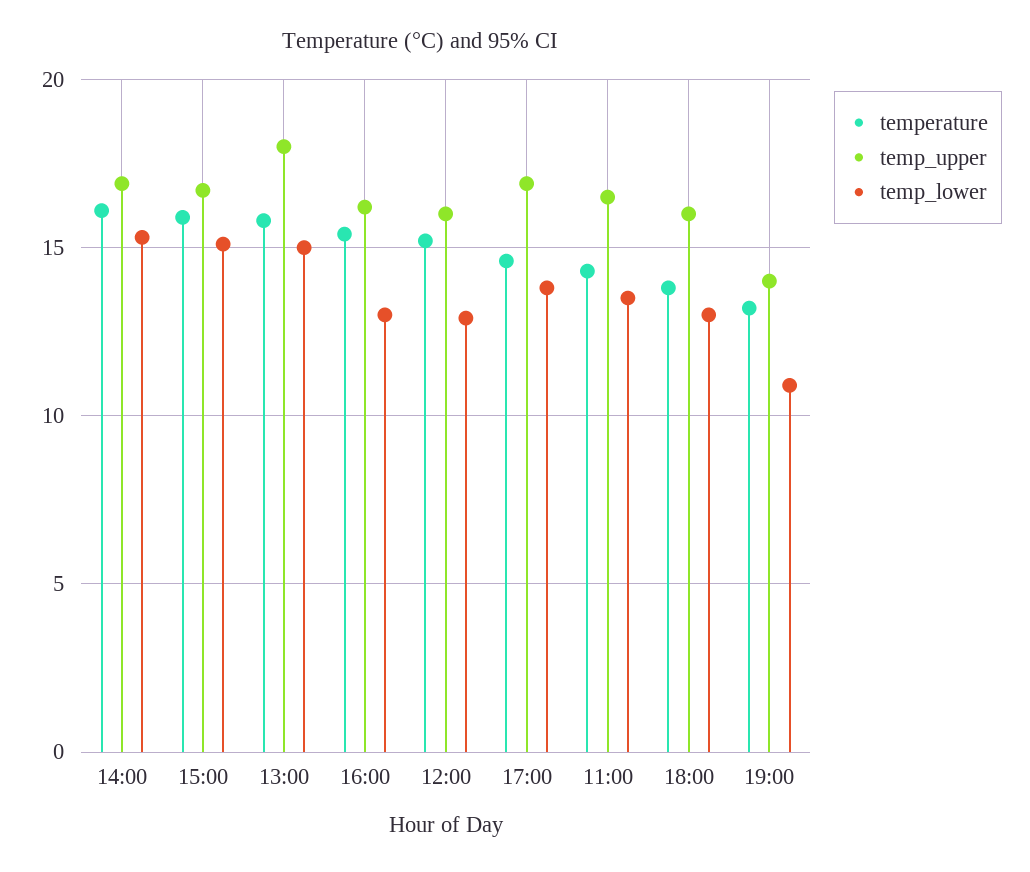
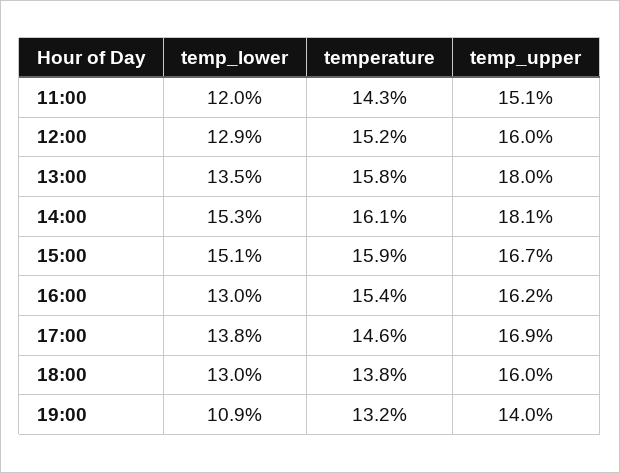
  {
    "temperature": {
      "14:00": 16.1,
      "15:00": 15.9,
      "13:00": 15.8,
      "16:00": 15.4,
      "12:00": 15.2,
      "17:00": 14.6,
      "11:00": 14.3,
      "18:00": 13.8,
      "19:00": 13.2
    },
    "temp_upper": {
-     "14:00": 17,
+     "14:00": 18.1,
      "15:00": 16.7,
      "13:00": 18,
      "16:00": 16.2,
      "12:00": 16,
      "17:00": 16.9,
-     "11:00": 16.5,
+     "11:00": 15.1,
      "18:00": 16,
      "19:00": 14
    },
    "temp_lower": {
      "14:00": 15.3,
      "15:00": 15.1,
-     "13:00": 15,
+     "13:00": 13.5,
      "16:00": 13,
      "12:00": 12.9,
      "17:00": 13.8,
-     "11:00": 13.5,
+     "11:00": 12,
      "18:00": 13,
      "19:00": 10.9
    }
  }

